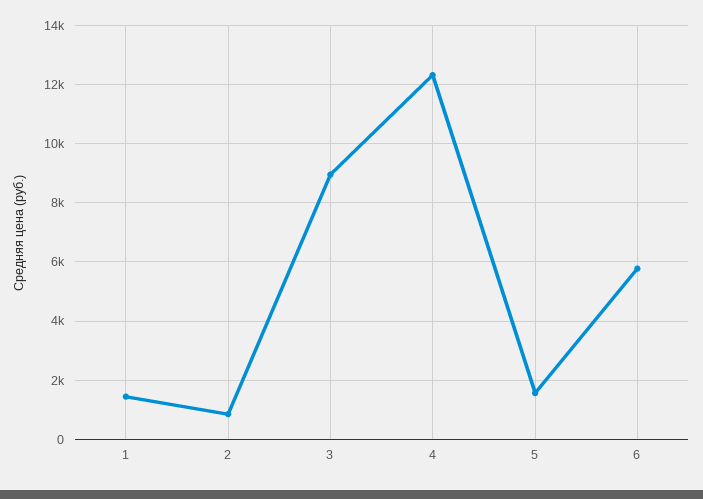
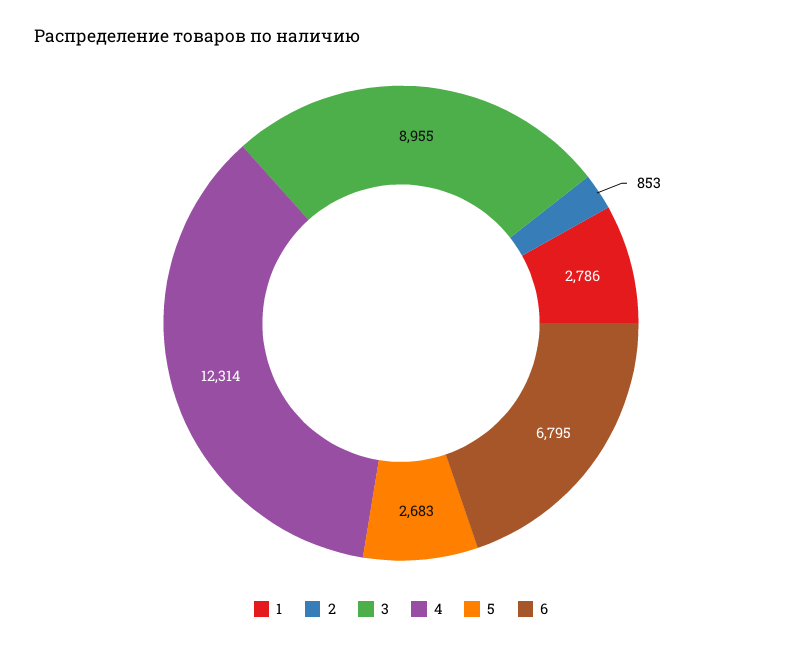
  {
-   "1": 1500,
+   "1": 2786,
    "2": 853,
    "3": 8955,
    "4": 12314,
-   "5": 1500,
+   "5": 2683,
-   "6": 5750
+   "6": 6795
  }

